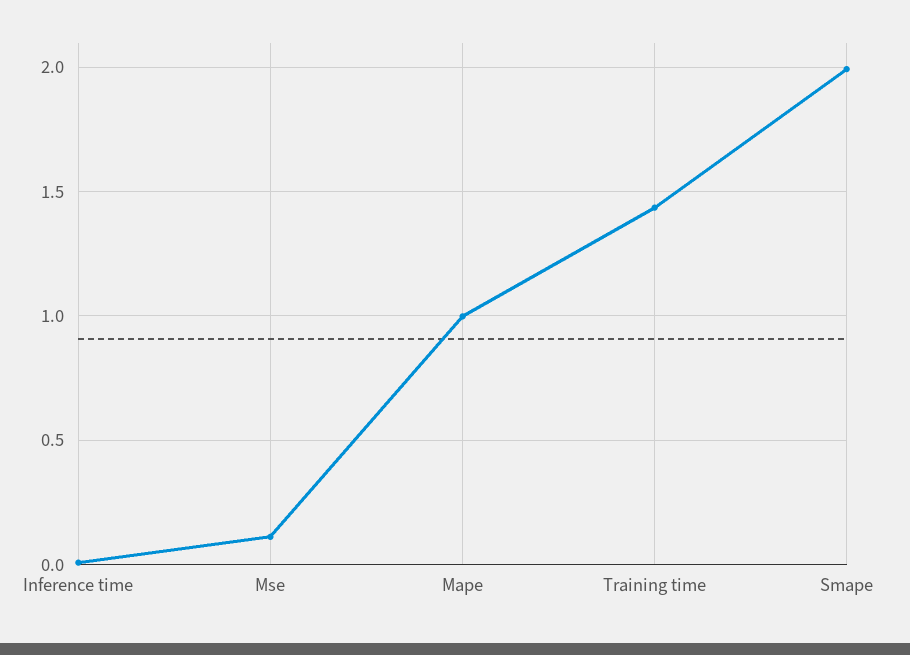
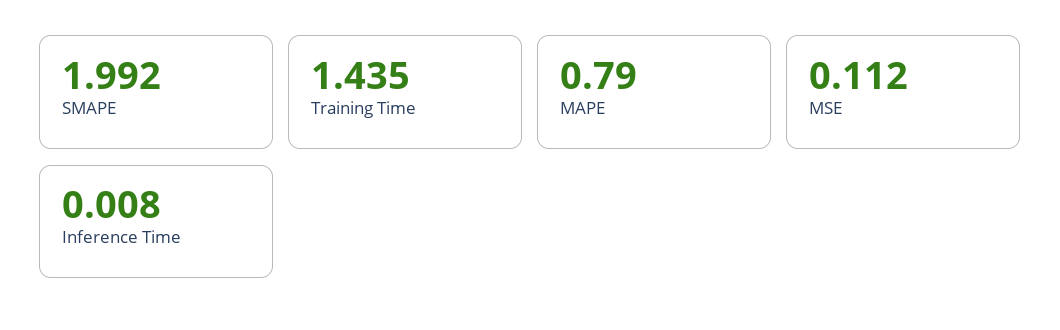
  {
    "Inference time": 0.008,
    "Mse": 0.112,
-   "Mape": 1,
+   "Mape": 0.79,
    "Training time": 1.435,
    "Smape": 1.992
  }

